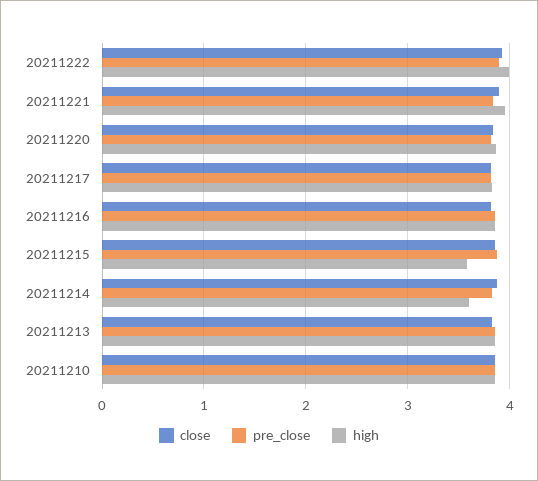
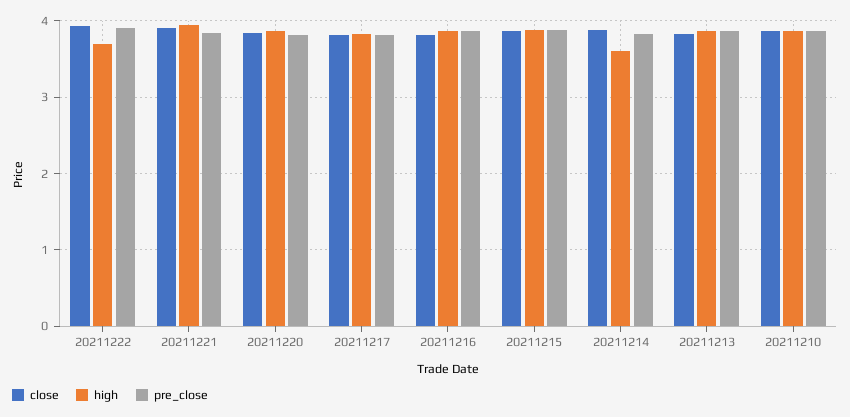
  {
    "close": {
      "20211222": 3.9,
      "20211221": 3.9,
      "20211220": 3.8,
      "20211217": 3.8,
      "20211216": 3.8,
      "20211215": 3.9,
      "20211214": 3.9,
      "20211213": 3.8,
      "20211210": 3.9
    },
    "pre_close": {
      "20211222": 3.9,
      "20211221": 3.8,
      "20211220": 3.8,
      "20211217": 3.8,
      "20211216": 3.9,
      "20211215": 3.9,
      "20211214": 3.8,
      "20211213": 3.9,
      "20211210": 3.9
    },
    "high": {
-     "20211222": 4,
+     "20211222": 3.7,
      "20211221": 4,
      "20211220": 3.9,
      "20211217": 3.8,
      "20211216": 3.9,
-     "20211215": 3.6,
+     "20211215": 3.9,
      "20211214": 3.6,
      "20211213": 3.9,
      "20211210": 3.9
    }
  }

